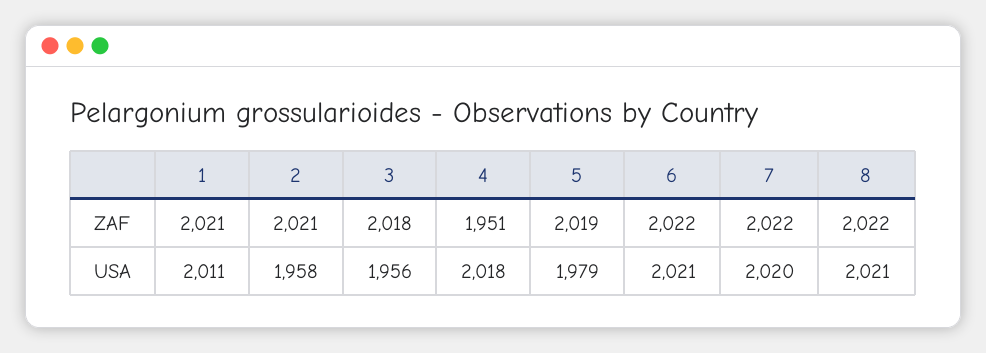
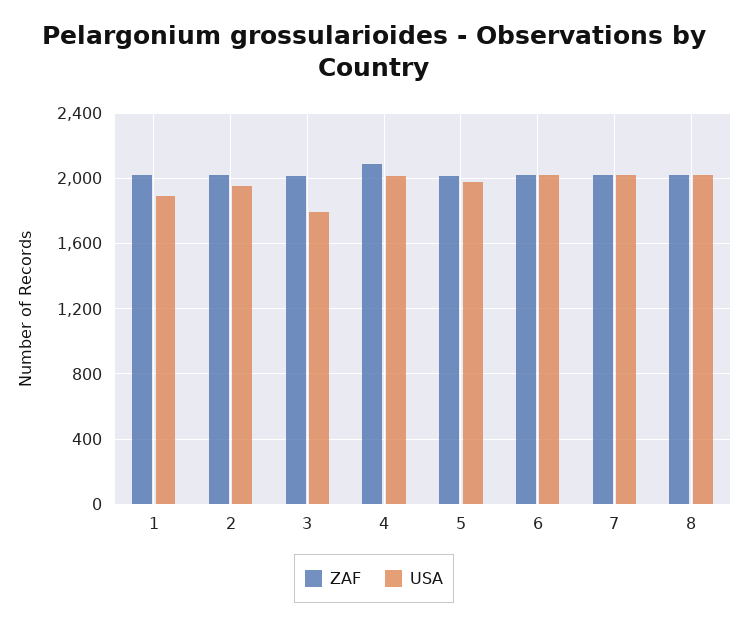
  {
    "ZAF": {
      "1": 2021,
      "2": 2021,
      "3": 2018,
-     "4": 1951,
+     "4": 2100,
      "5": 2019,
      "6": 2022,
      "7": 2022,
      "8": 2022
    },
    "USA": {
-     "1": 2011,
+     "1": 1900,
      "2": 1958,
-     "3": 1956,
+     "3": 1800,
      "4": 2018,
      "5": 1979,
      "6": 2021,
      "7": 2020,
      "8": 2021
    }
  }

